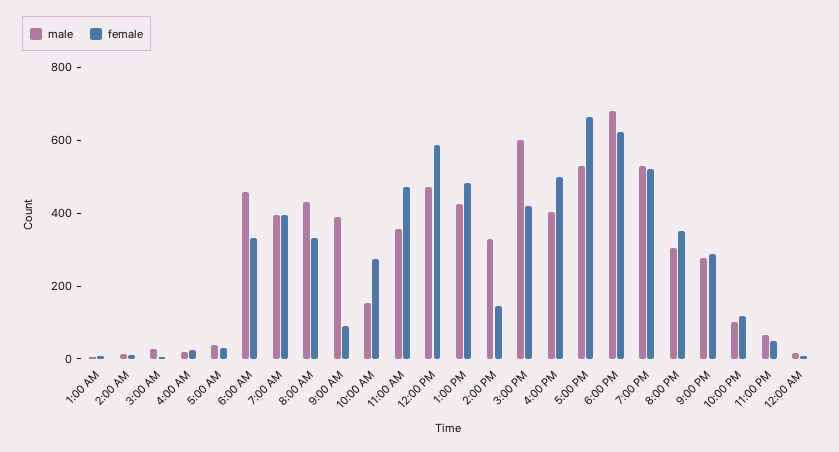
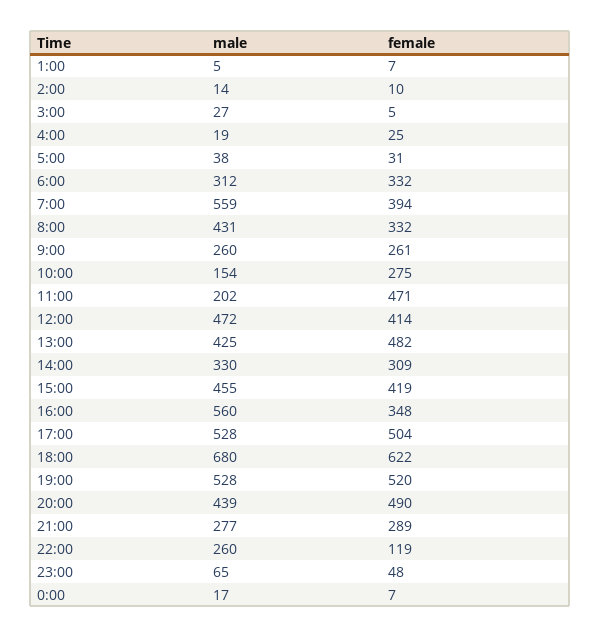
  {
    "male": {
      "1:00 AM": 5,
      "2:00 AM": 14,
      "3:00 AM": 27,
      "4:00 AM": 19,
      "5:00 AM": 38,
-     "6:00 AM": 450,
+     "6:00 AM": 312,
-     "7:00 AM": 400,
+     "7:00 AM": 559,
      "8:00 AM": 431,
-     "9:00 AM": 400,
+     "9:00 AM": 260,
      "10:00 AM": 154,
-     "11:00 AM": 350,
+     "11:00 AM": 202,
      "12:00 PM": 472,
      "1:00 PM": 425,
      "2:00 PM": 330,
-     "3:00 PM": 600,
+     "3:00 PM": 455,
-     "4:00 PM": 400,
+     "4:00 PM": 560,
      "5:00 PM": 528,
      "6:00 PM": 680,
      "7:00 PM": 528,
-     "8:00 PM": 300,
+     "8:00 PM": 439,
      "9:00 PM": 277,
-     "10:00 PM": 100,
+     "10:00 PM": 260,
      "11:00 PM": 65,
      "12:00 AM": 17
    },
    "female": {
      "1:00 AM": 7,
      "2:00 AM": 10,
      "3:00 AM": 5,
      "4:00 AM": 25,
      "5:00 AM": 31,
      "6:00 AM": 332,
      "7:00 AM": 394,
      "8:00 AM": 332,
-     "9:00 AM": 100,
+     "9:00 AM": 261,
      "10:00 AM": 275,
      "11:00 AM": 471,
-     "12:00 PM": 600,
+     "12:00 PM": 414,
      "1:00 PM": 482,
-     "2:00 PM": 150,
+     "2:00 PM": 309,
      "3:00 PM": 419,
-     "4:00 PM": 500,
+     "4:00 PM": 348,
-     "5:00 PM": 650,
+     "5:00 PM": 504,
      "6:00 PM": 622,
      "7:00 PM": 520,
-     "8:00 PM": 350,
+     "8:00 PM": 490,
      "9:00 PM": 289,
      "10:00 PM": 119,
      "11:00 PM": 48,
      "12:00 AM": 7
    }
  }

